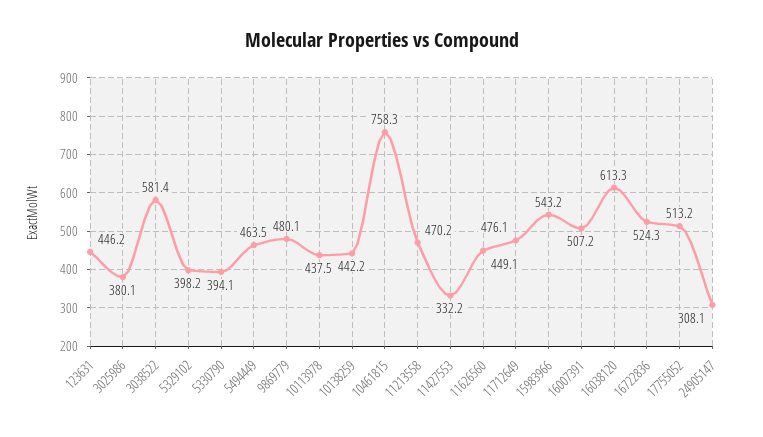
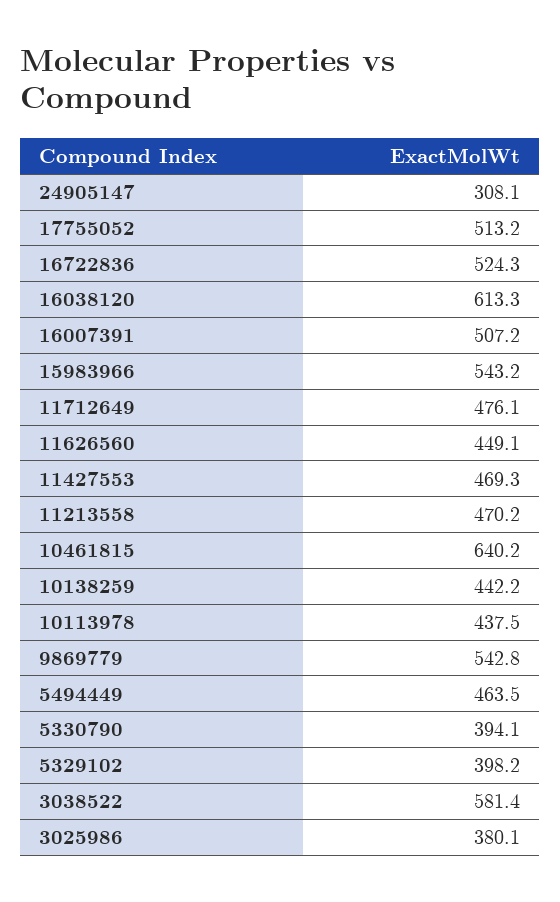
  {
-   "123631": 446.2,
    "3025986": 380.1,
    "3038522": 581.4,
    "5329102": 398.2,
    "5330790": 394.1,
    "5494449": 463.5,
-   "9869779": 480.1,
+   "9869779": 542.8,
    "10113978": 437.5,
    "10138259": 442.2,
-   "10461815": 758.3,
+   "10461815": 640.2,
    "11213558": 470.2,
-   "11427553": 332.2,
+   "11427553": 469.3,
    "11626560": 449.1,
    "11712649": 476.1,
    "15983966": 543.2,
    "16007391": 507.2,
    "16038120": 613.3,
    "16722836": 524.3,
    "17755052": 513.2,
    "24905147": 308.1
  }

